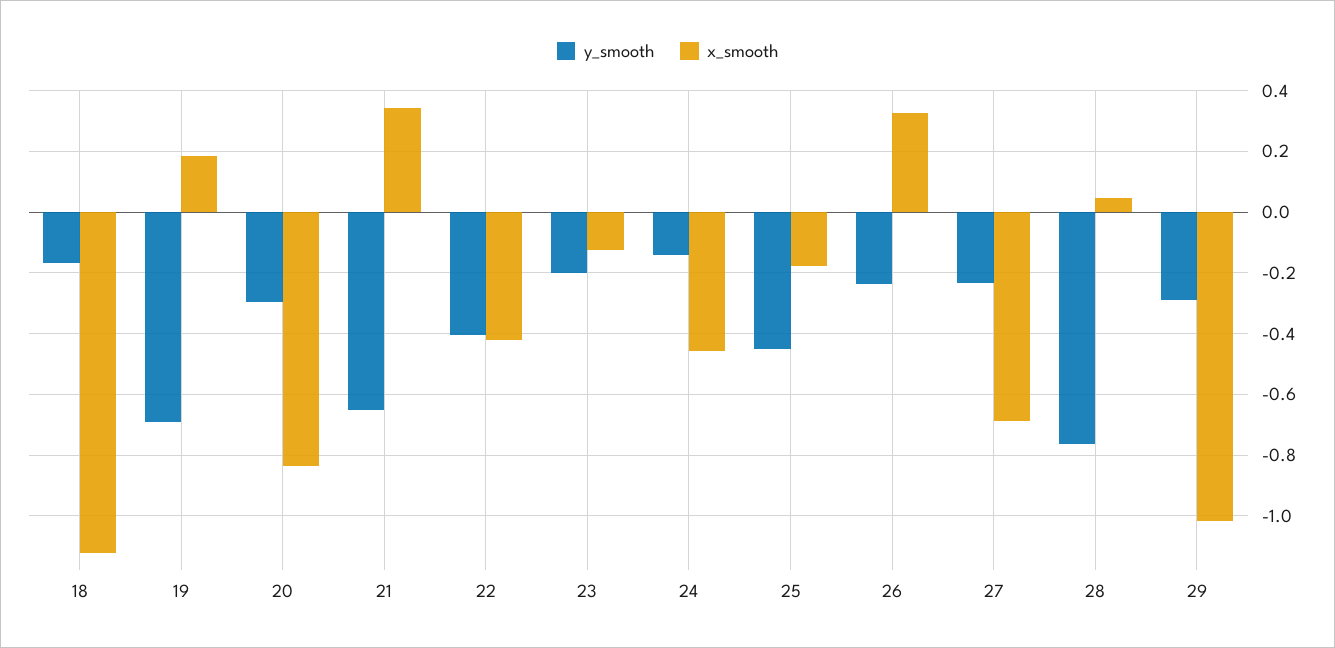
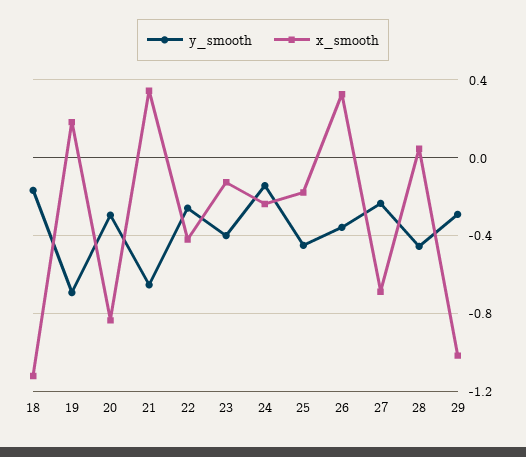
  {
    "y_smooth": {
      "18": -0.16,
      "19": -0.7,
      "20": -0.3,
      "21": -0.66,
-     "22": -0.4,
+     "22": -0.25,
-     "23": -0.2,
+     "23": -0.4,
      "24": -0.14,
      "25": -0.44,
-     "26": -0.24,
+     "26": -0.35,
      "27": -0.24,
-     "28": -0.76,
+     "28": -0.45,
      "29": -0.3
    },
    "x_smooth": {
      "18": -1.12,
      "19": 0.18,
      "20": -0.84,
      "21": 0.34,
      "22": -0.42,
      "23": -0.12,
-     "24": -0.46,
+     "24": -0.25,
      "25": -0.18,
      "26": 0.32,
      "27": -0.68,
      "28": 0.04,
      "29": -1.02
    }
  }

